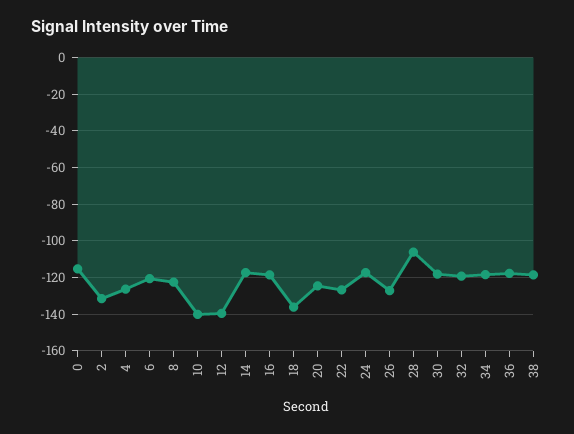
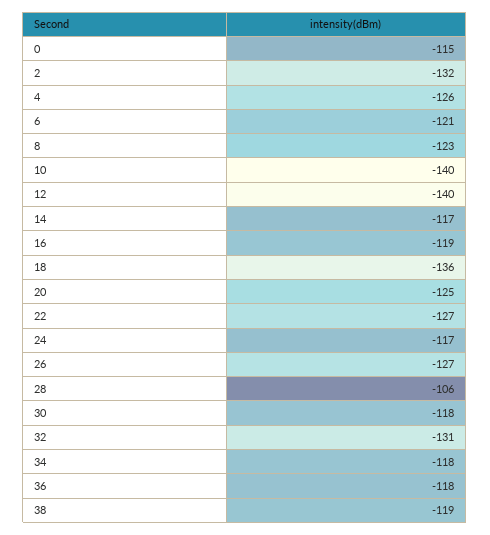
  {
    "0": -115,
    "2": -132,
    "4": -126,
    "6": -121,
    "8": -123,
    "10": -140,
    "12": -140,
    "14": -117,
    "16": -119,
    "18": -136,
    "20": -125,
    "22": -127,
    "24": -117,
    "26": -127,
    "28": -106,
    "30": -118,
-   "32": -120,
+   "32": -131,
    "34": -118,
    "36": -118,
    "38": -119
  }

